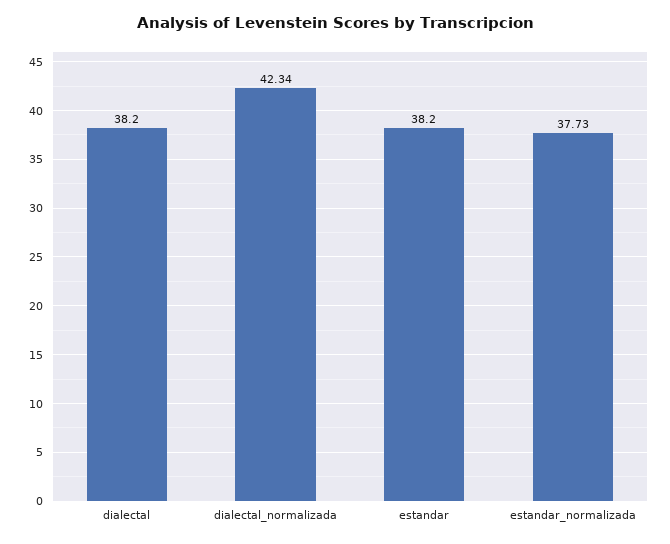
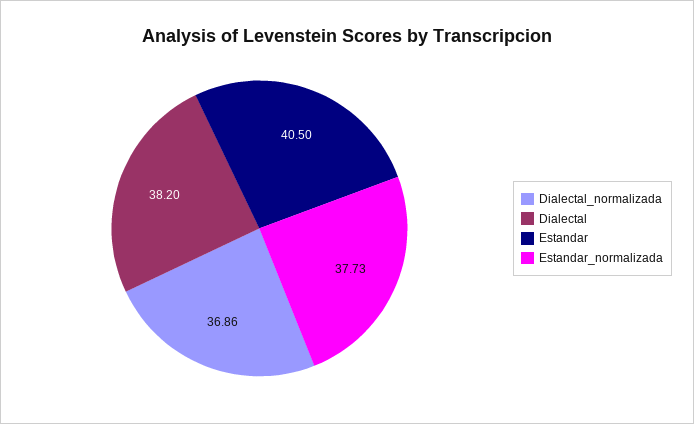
  {
    "dialectal": 38.2,
-   "dialectal_normalizada": 42.34,
+   "dialectal_normalizada": 36.86,
-   "estandar": 38.2,
+   "estandar": 40.5,
    "estandar_normalizada": 37.73
  }

